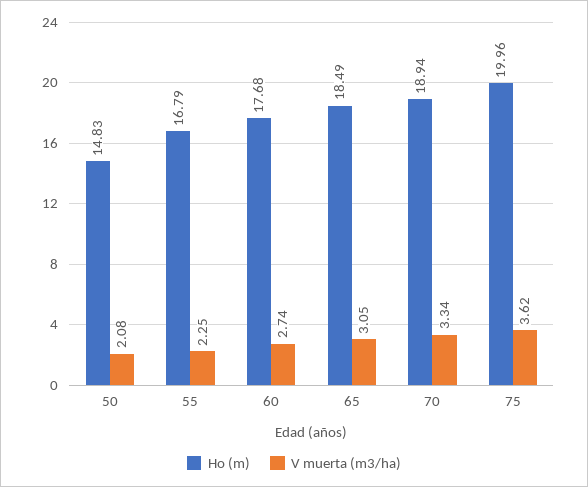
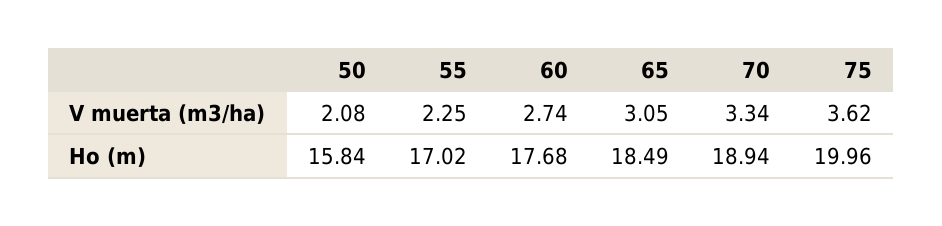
  {
    "Ho (m)": {
-     "50": 14.83,
+     "50": 15.84,
-     "55": 16.79,
+     "55": 17.02,
      "60": 17.68,
      "65": 18.49,
      "70": 18.94,
      "75": 19.96
    },
    "V muerta (m3/ha)": {
      "50": 2.08,
      "55": 2.25,
      "60": 2.74,
      "65": 3.05,
      "70": 3.34,
      "75": 3.62
    }
  }

